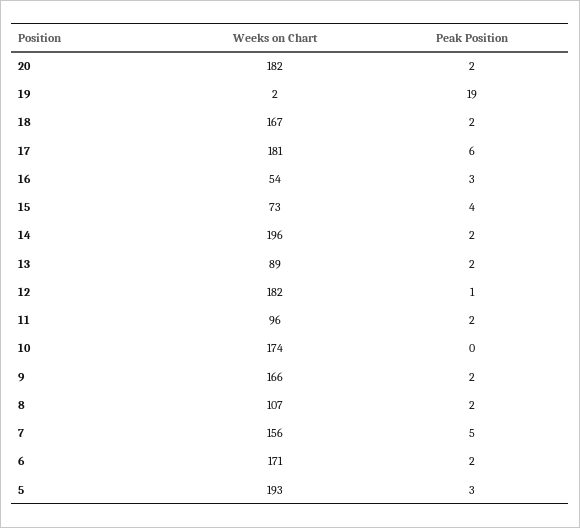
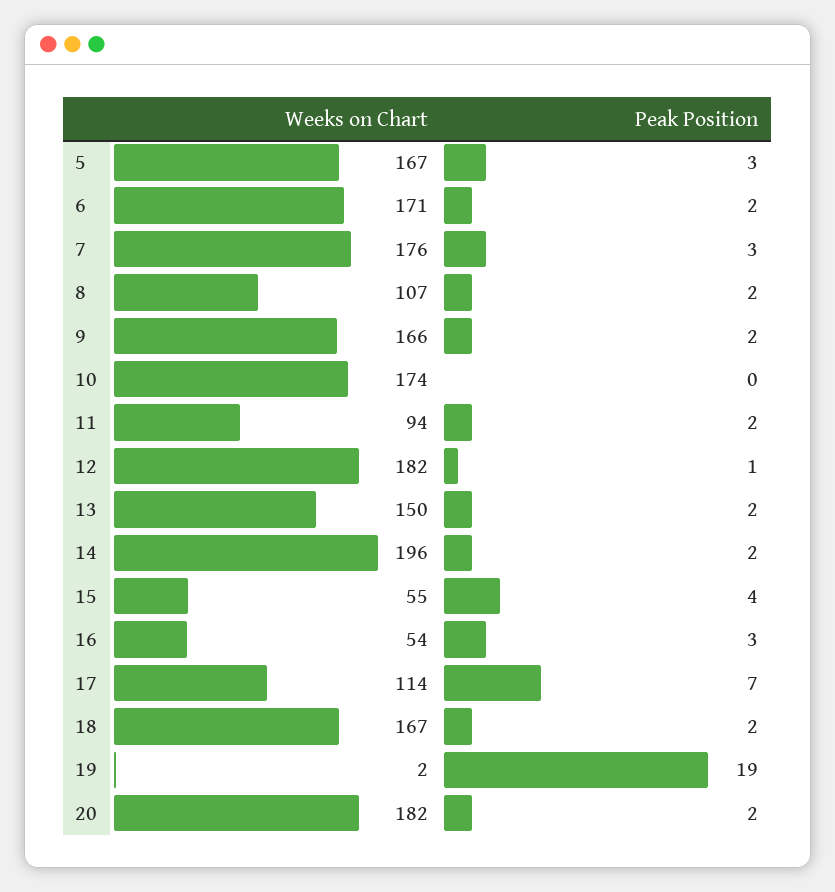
  {
    "Weeks on Chart": {
      "20": 182,
      "19": 2,
      "18": 167,
-     "17": 181,
+     "17": 114,
      "16": 54,
-     "15": 73,
+     "15": 55,
      "14": 196,
-     "13": 89,
+     "13": 150,
      "12": 182,
-     "11": 96,
+     "11": 94,
      "10": 174,
      "9": 166,
      "8": 107,
-     "7": 156,
+     "7": 176,
      "6": 171,
-     "5": 193
+     "5": 167
    },
    "Peak Position": {
      "20": 2,
      "19": 19,
      "18": 2,
-     "17": 6,
+     "17": 7,
      "16": 3,
      "15": 4,
      "14": 2,
      "13": 2,
      "12": 1,
      "11": 2,
      "10": 0,
      "9": 2,
      "8": 2,
-     "7": 5,
+     "7": 3,
      "6": 2,
      "5": 3
    }
  }

